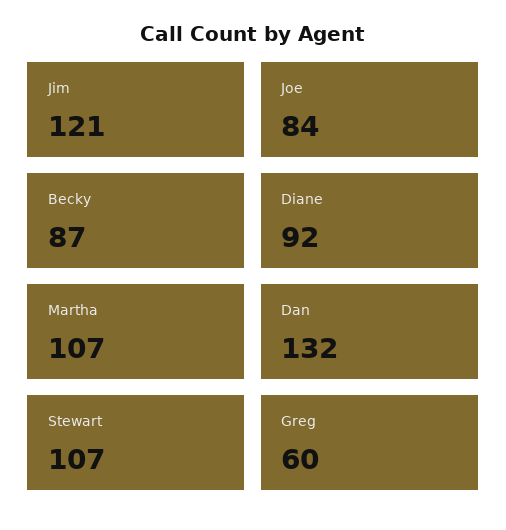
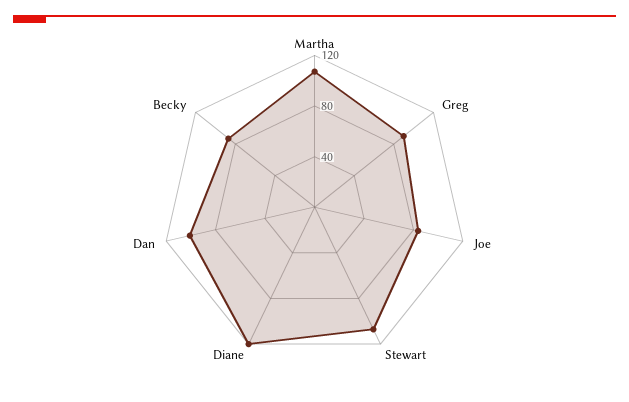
  {
-   "Jim": 121,
    "Joe": 84,
    "Becky": 87,
-   "Diane": 92,
+   "Diane": 120,
    "Martha": 107,
-   "Dan": 132,
+   "Dan": 100,
    "Stewart": 107,
-   "Greg": 60
+   "Greg": 90
  }

